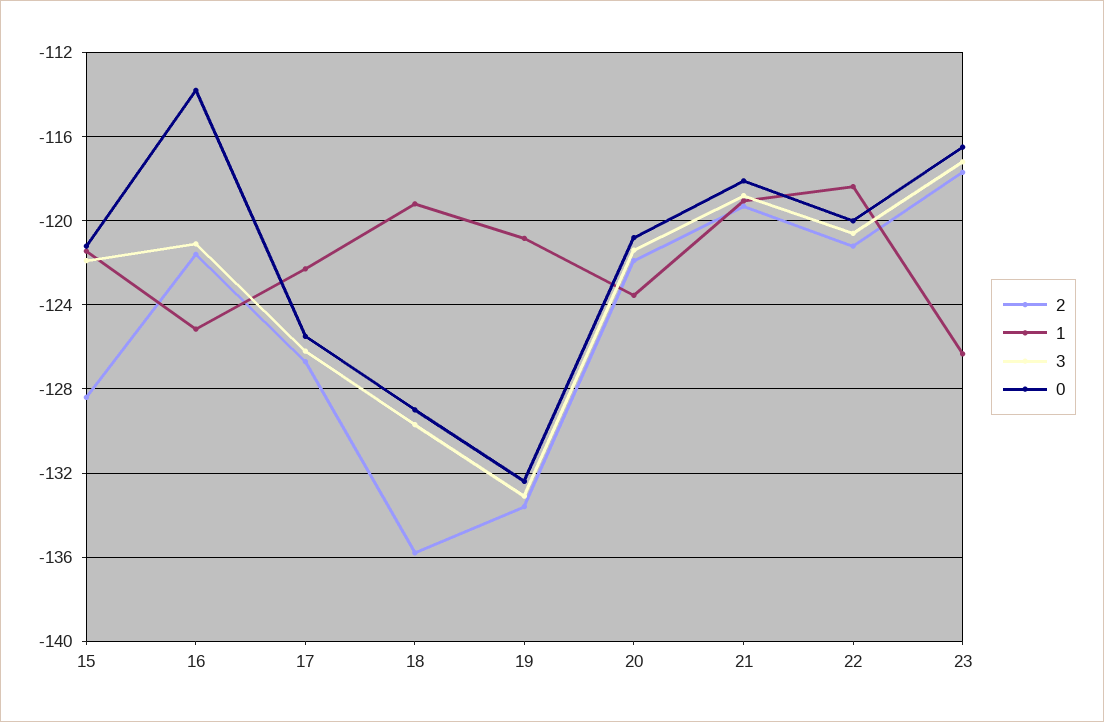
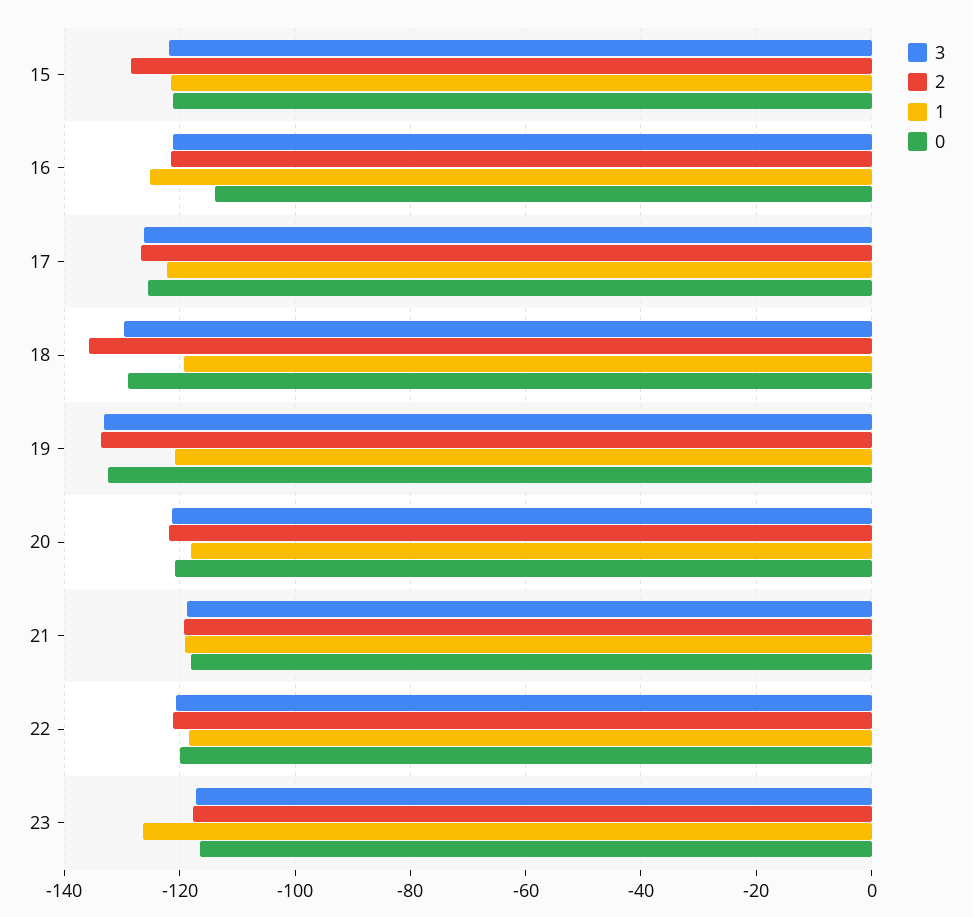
  {
    "2": {
      "15": -128.5,
      "16": -121.5,
      "17": -126.5,
      "18": -136,
      "19": -133.5,
      "20": -122,
      "21": -119.5,
      "22": -121,
      "23": -117.5
    },
    "1": {
      "15": -121.5,
      "16": -125,
      "17": -122.5,
      "18": -119,
      "19": -121,
-     "20": -123.5,
+     "20": -118,
      "21": -119,
      "22": -118.5,
      "23": -126.5
    },
    "3": {
      "15": -122,
      "16": -121,
      "17": -126,
      "18": -129.5,
      "19": -133,
      "20": -121.5,
      "21": -119,
      "22": -120.5,
      "23": -117
    },
    "0": {
      "15": -121,
      "16": -114,
      "17": -125.5,
      "18": -129,
      "19": -132.5,
      "20": -121,
      "21": -118,
      "22": -120,
      "23": -116.5
    }
  }

